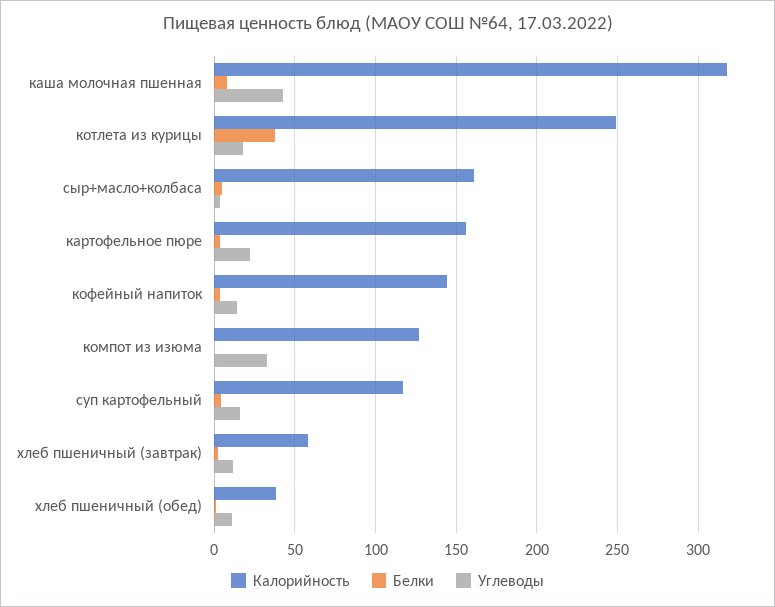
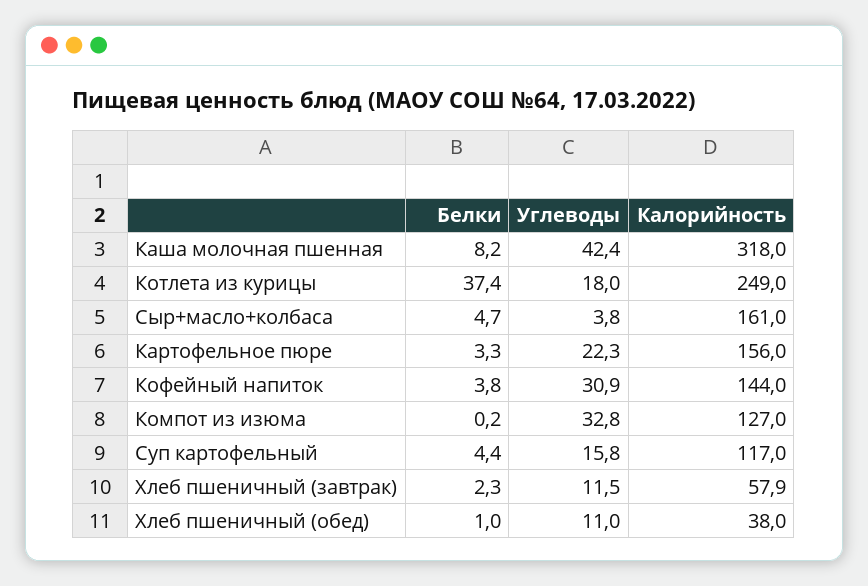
  {
    "Калорийность": {
      "каша молочная пшенная": 318,
      "котлета из курицы": 249,
      "сыр+масло+колбаса": 161,
      "картофельное пюре": 156,
      "кофейный напиток": 144,
      "компот из изюма": 127,
      "суп картофельный": 117,
      "хлеб пшеничный (завтрак)": 57.9,
      "хлеб пшеничный (обед)": 38
    },
    "Белки": {
      "каша молочная пшенная": 8.2,
      "котлета из курицы": 37.4,
      "сыр+масло+колбаса": 4.7,
      "картофельное пюре": 3.3,
      "кофейный напиток": 3.8,
      "компот из изюма": 0.2,
      "суп картофельный": 4.4,
      "хлеб пшеничный (завтрак)": 2.3,
      "хлеб пшеничный (обед)": 1
    },
    "Углеводы": {
      "каша молочная пшенная": 42.4,
      "котлета из курицы": 18,
      "сыр+масло+колбаса": 3.8,
      "картофельное пюре": 22.3,
-     "кофейный напиток": 15,
+     "кофейный напиток": 30.9,
      "компот из изюма": 32.8,
      "суп картофельный": 15.8,
      "хлеб пшеничный (завтрак)": 11.5,
      "хлеб пшеничный (обед)": 11
    }
  }

